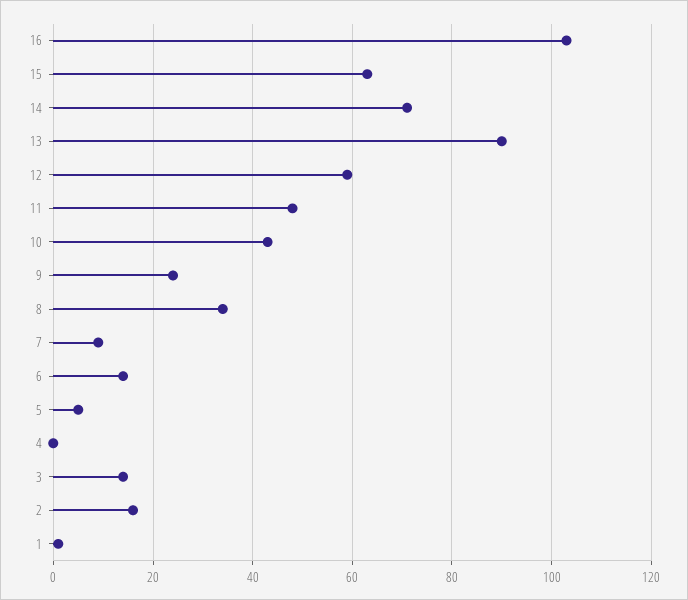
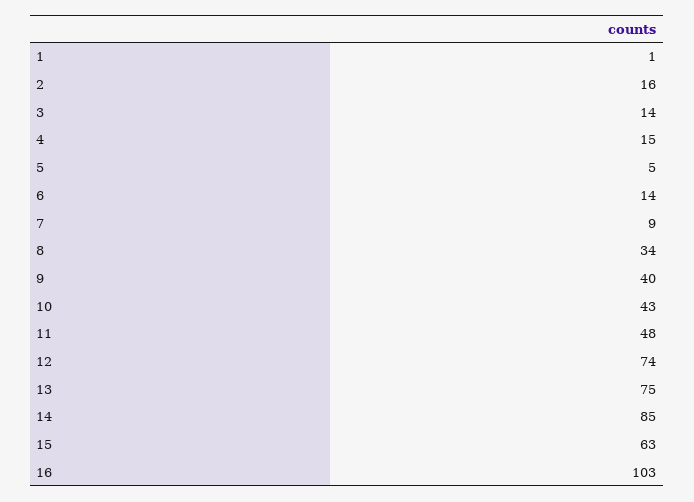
  {
    "16": 103,
    "15": 63,
-   "14": 70,
+   "14": 85,
-   "13": 90,
+   "13": 75,
-   "12": 60,
+   "12": 74,
    "11": 48,
    "10": 43,
-   "9": 25,
+   "9": 40,
    "8": 34,
    "7": 9,
    "6": 14,
    "5": 5,
-   "4": 0,
+   "4": 15,
    "3": 14,
    "2": 16,
    "1": 1
  }

